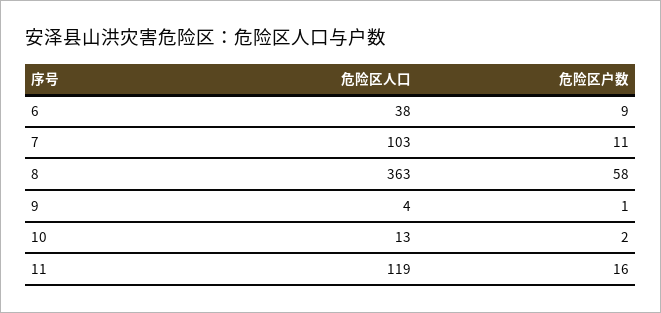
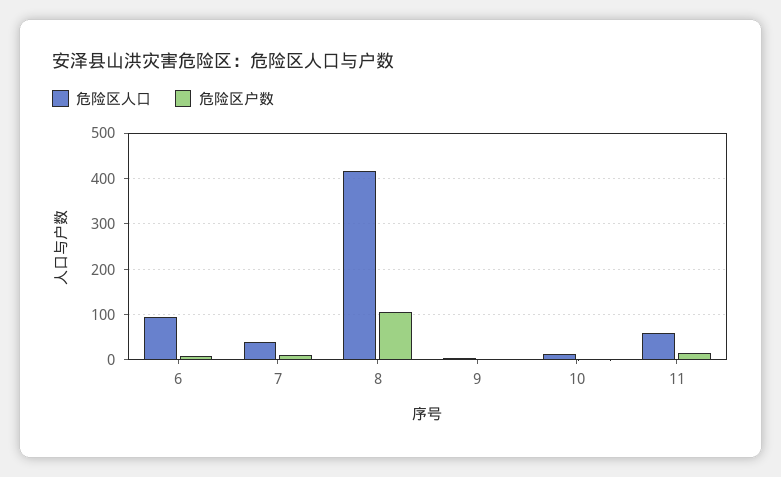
  {
    "危险区人口": {
-     "6": 38,
+     "6": 100,
-     "7": 103,
+     "7": 40,
-     "8": 363,
+     "8": 420,
      "9": 4,
      "10": 13,
-     "11": 119
+     "11": 60
    },
    "危险区户数": {
      "6": 9,
      "7": 11,
-     "8": 58,
+     "8": 100,
      "9": 1,
      "10": 2,
      "11": 16
    }
  }

